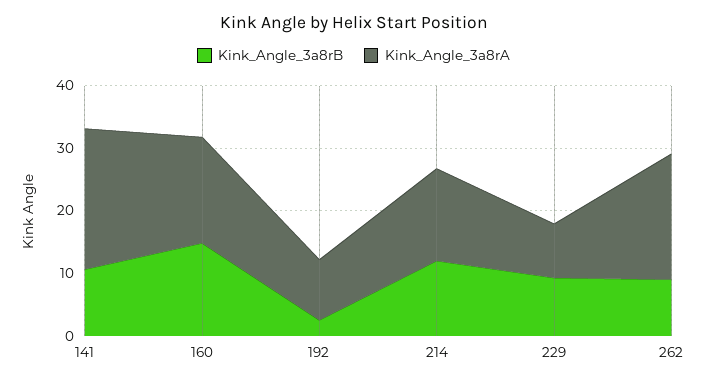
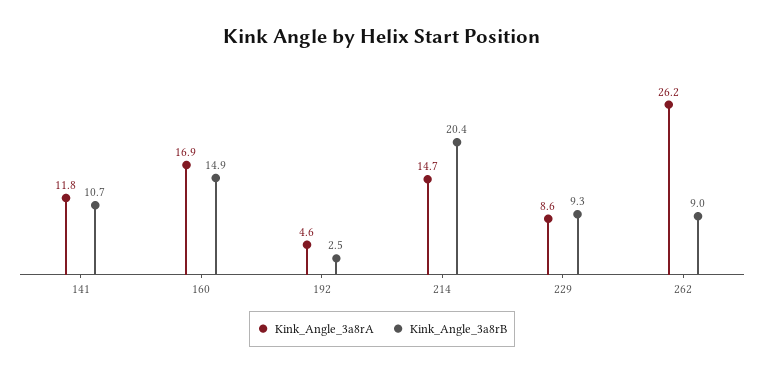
  {
    "Kink_Angle_3a8rB": {
      "141": 10.7,
      "160": 14.9,
      "192": 2.5,
-     "214": 12,
+     "214": 20.4,
      "229": 9.3,
      "262": 9
    },
    "Kink_Angle_3a8rA": {
-     "141": 22,
+     "141": 11.8,
      "160": 16.9,
-     "192": 10,
+     "192": 4.6,
      "214": 14.7,
      "229": 8.6,
-     "262": 20
+     "262": 26.2
    }
  }

